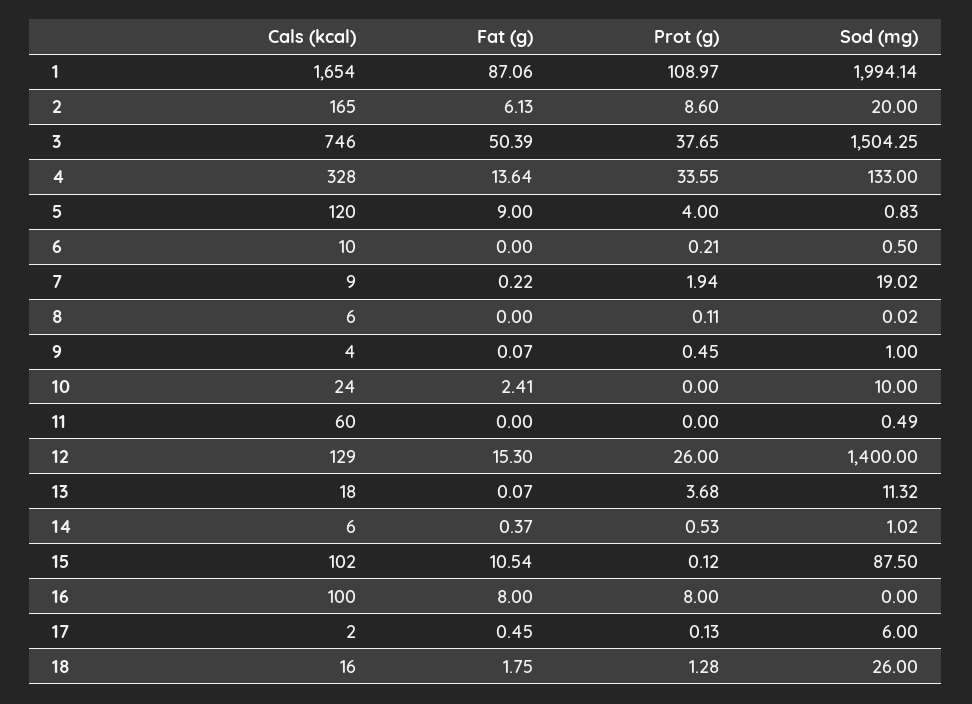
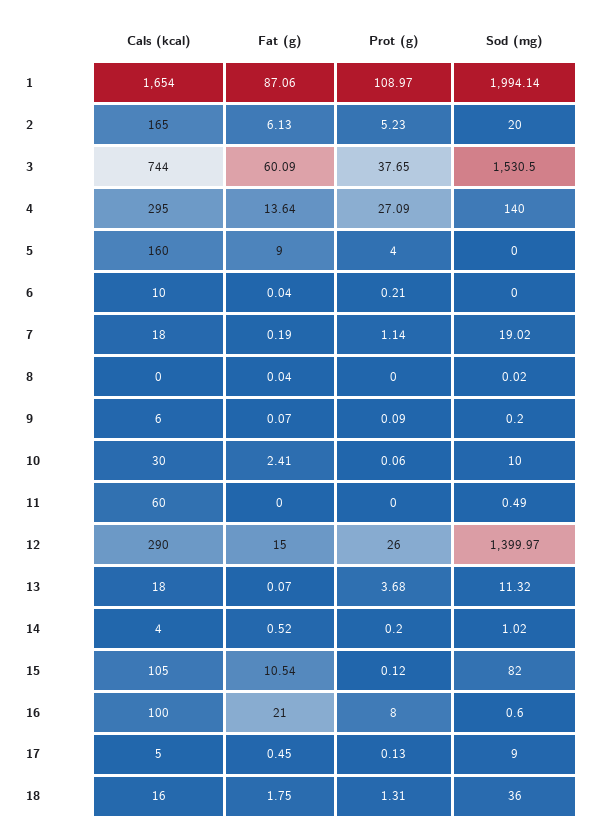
  {
    "Cals (kcal)": {
      "1": 1654,
      "2": 165,
-     "3": 746,
+     "3": 744,
-     "4": 328,
+     "4": 295,
-     "5": 120,
+     "5": 160,
      "6": 10,
-     "7": 9,
+     "7": 18,
-     "8": 6,
+     "8": 0,
-     "9": 4,
+     "9": 6,
-     "10": 24,
+     "10": 30,
      "11": 60,
-     "12": 129,
+     "12": 290,
      "13": 18,
-     "14": 6,
+     "14": 4,
-     "15": 102,
+     "15": 105,
      "16": 100,
-     "17": 2,
+     "17": 5,
      "18": 16
    },
    "Fat (g)": {
      "1": 87.06,
      "2": 6.13,
-     "3": 50.39,
+     "3": 60.09,
      "4": 13.64,
      "5": 9,
-     "6": 0,
+     "6": 0.04,
-     "7": 0.22,
+     "7": 0.19,
-     "8": 0,
+     "8": 0.04,
      "9": 0.07,
      "10": 2.41,
      "11": 0,
-     "12": 15.3,
+     "12": 15,
      "13": 0.07,
-     "14": 0.37,
+     "14": 0.52,
      "15": 10.54,
-     "16": 8,
+     "16": 21,
      "17": 0.45,
      "18": 1.75
    },
    "Prot (g)": {
      "1": 108.97,
-     "2": 8.6,
+     "2": 5.23,
      "3": 37.65,
-     "4": 33.55,
+     "4": 27.09,
      "5": 4,
      "6": 0.21,
-     "7": 1.94,
+     "7": 1.14,
-     "8": 0.11,
+     "8": 0,
-     "9": 0.45,
+     "9": 0.09,
-     "10": 0,
+     "10": 0.06,
      "11": 0,
      "12": 26,
      "13": 3.68,
-     "14": 0.53,
+     "14": 0.2,
      "15": 0.12,
      "16": 8,
      "17": 0.13,
-     "18": 1.28
+     "18": 1.31
    },
    "Sod (mg)": {
      "1": 1994.14,
      "2": 20,
-     "3": 1504.25,
+     "3": 1530.5,
-     "4": 133,
+     "4": 140,
-     "5": 0.83,
+     "5": 0,
-     "6": 0.5,
+     "6": 0,
      "7": 19.02,
      "8": 0.02,
-     "9": 1,
+     "9": 0.2,
      "10": 10,
      "11": 0.49,
-     "12": 1400,
+     "12": 1399.97,
      "13": 11.32,
      "14": 1.02,
-     "15": 87.5,
+     "15": 82,
-     "16": 0,
+     "16": 0.6,
-     "17": 6,
+     "17": 9,
-     "18": 26
+     "18": 36
    }
  }

